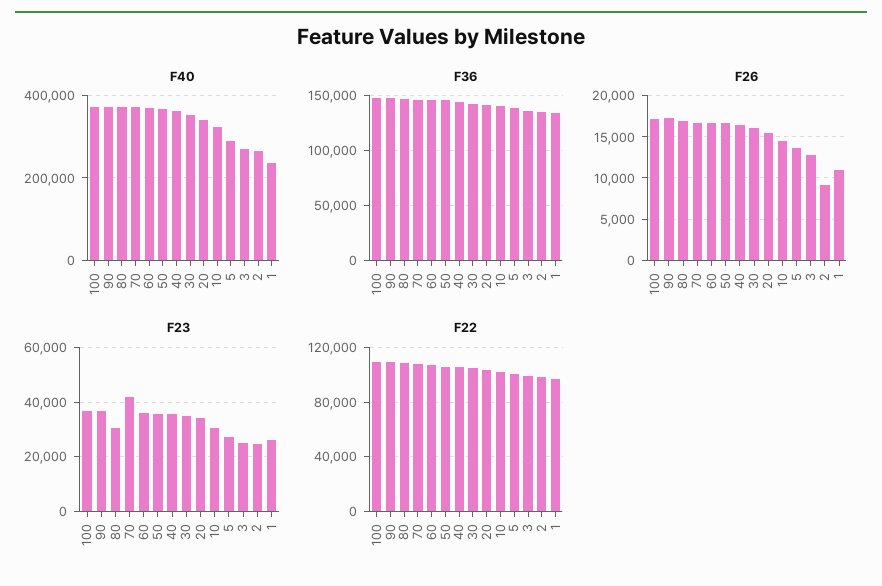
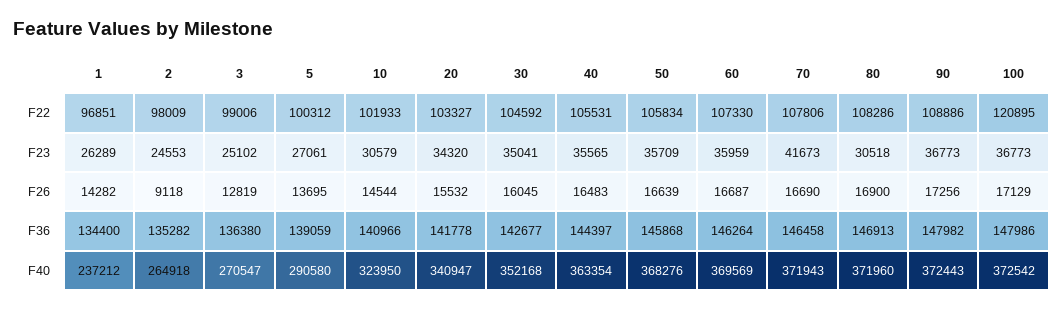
  {
    "F40": {
      "100": 372542,
      "90": 372443,
      "80": 371960,
      "70": 371943,
      "60": 369569,
      "50": 368276,
      "40": 363354,
      "30": 352168,
      "20": 340947,
      "10": 323950,
      "5": 290580,
      "3": 270547,
      "2": 264918,
      "1": 237212
    },
    "F36": {
      "100": 147986,
      "90": 147982,
      "80": 146913,
      "70": 146458,
      "60": 146264,
      "50": 145868,
      "40": 144397,
      "30": 142677,
      "20": 141778,
      "10": 140966,
      "5": 139059,
      "3": 136380,
      "2": 135282,
      "1": 134400
    },
    "F26": {
      "100": 17129,
      "90": 17256,
      "80": 16900,
      "70": 16690,
      "60": 16687,
      "50": 16639,
      "40": 16483,
      "30": 16045,
      "20": 15532,
      "10": 14544,
      "5": 13695,
      "3": 12819,
      "2": 9118,
-     "1": 11000
+     "1": 14282
    },
    "F23": {
      "100": 36773,
      "90": 36773,
      "80": 30518,
      "70": 41673,
      "60": 35959,
      "50": 35709,
      "40": 35565,
      "30": 35041,
      "20": 34320,
      "10": 30579,
      "5": 27061,
      "3": 25102,
      "2": 24553,
      "1": 26289
    },
    "F22": {
-     "100": 110000,
+     "100": 120895,
      "90": 108886,
      "80": 108286,
      "70": 107806,
      "60": 107330,
      "50": 105834,
      "40": 105531,
      "30": 104592,
      "20": 103327,
      "10": 101933,
      "5": 100312,
      "3": 99006,
      "2": 98009,
      "1": 96851
    }
  }

